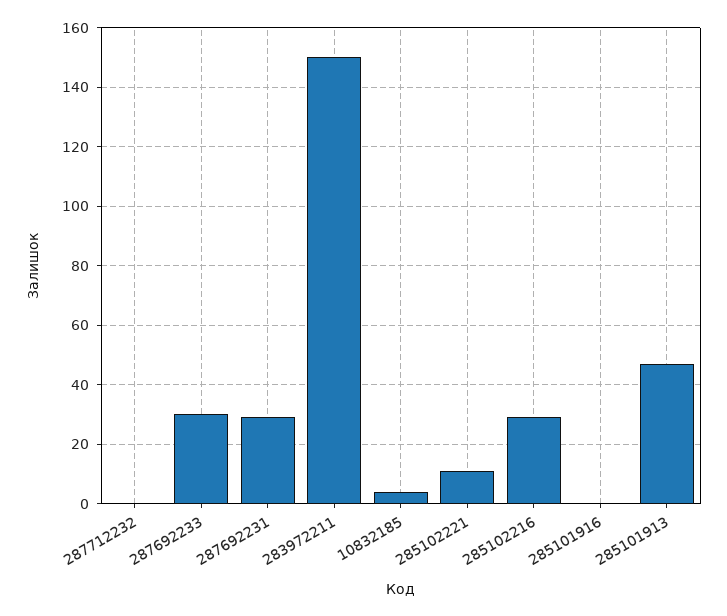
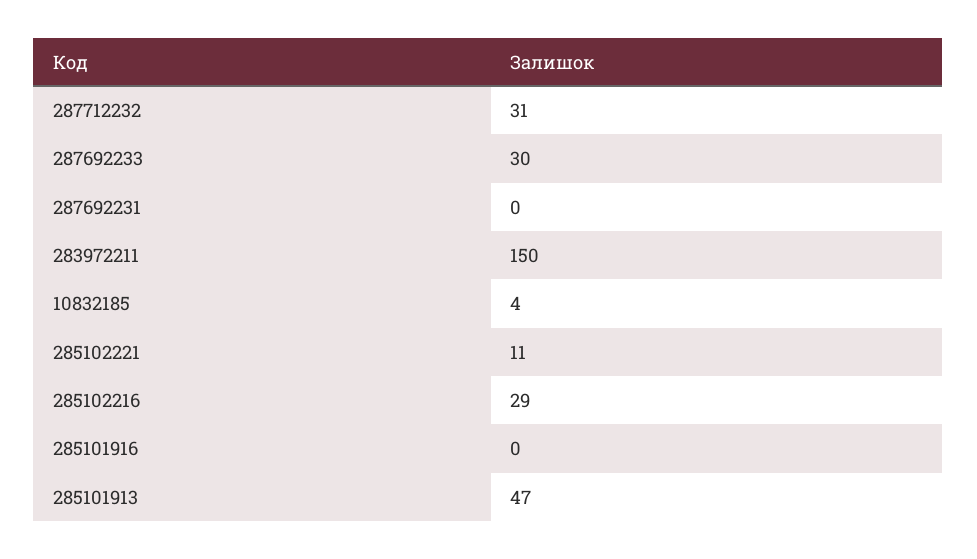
  {
-   "287712232": 0,
+   "287712232": 31,
    "287692233": 30,
-   "287692231": 30,
+   "287692231": 0,
    "283972211": 150,
    "10832185": 4,
    "285102221": 11,
    "285102216": 29,
    "285101916": 0,
    "285101913": 47
  }

